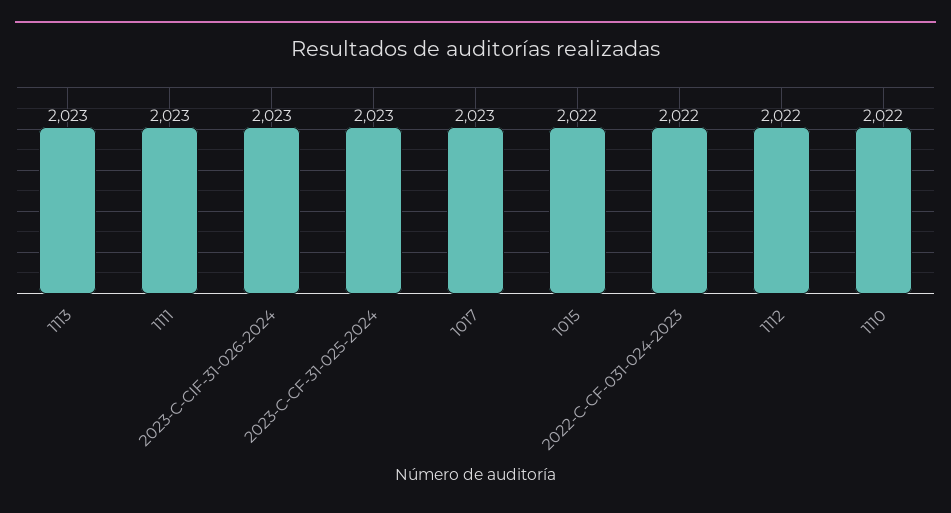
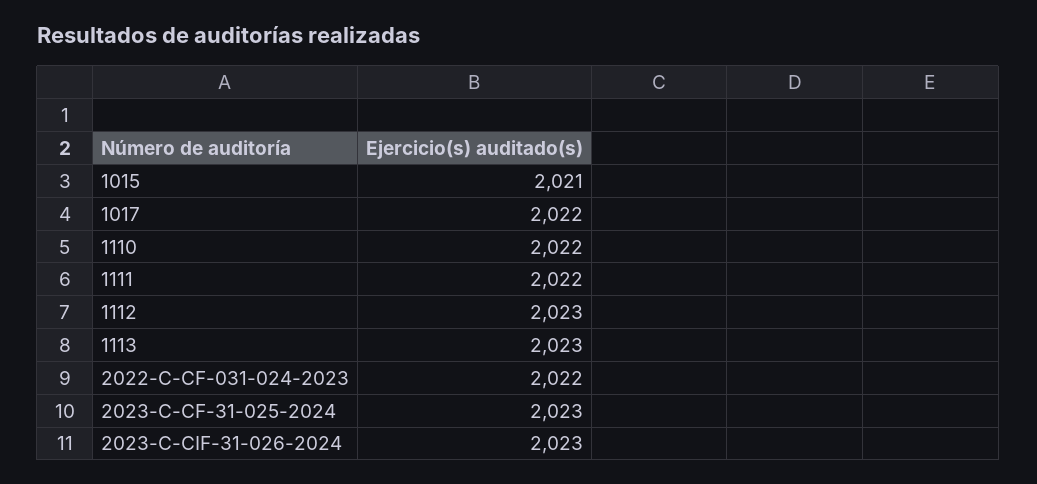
  {
    "1113": 2023,
-   "1111": 2023,
+   "1111": 2022,
    "2023-C-CIF-31-026-2024": 2023,
    "2023-C-CF-31-025-2024": 2023,
-   "1017": 2023,
+   "1017": 2022,
-   "1015": 2022,
+   "1015": 2021,
    "2022-C-CF-031-024-2023": 2022,
-   "1112": 2022,
+   "1112": 2023,
    "1110": 2022
  }

